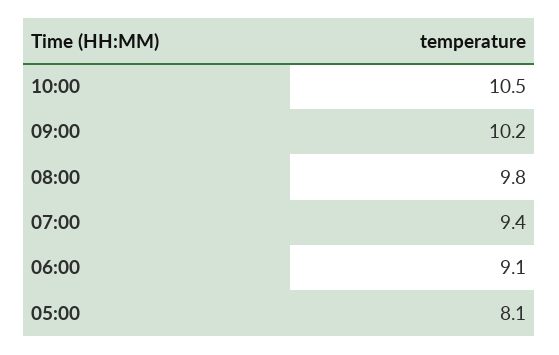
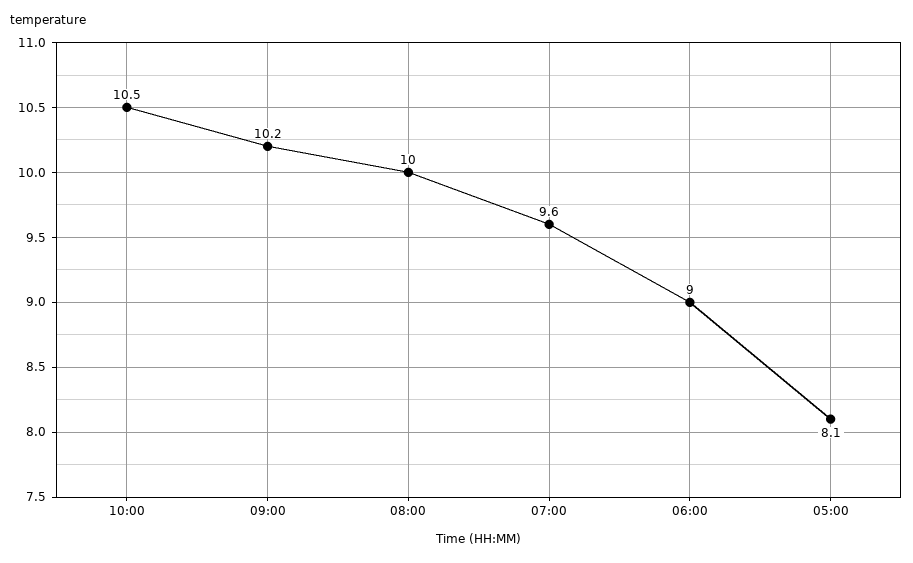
  {
    "10:00": 10.5,
    "09:00": 10.2,
-   "08:00": 9.8,
+   "08:00": 10,
-   "07:00": 9.4,
+   "07:00": 9.6,
-   "06:00": 9.1,
+   "06:00": 9,
    "05:00": 8.1
  }

